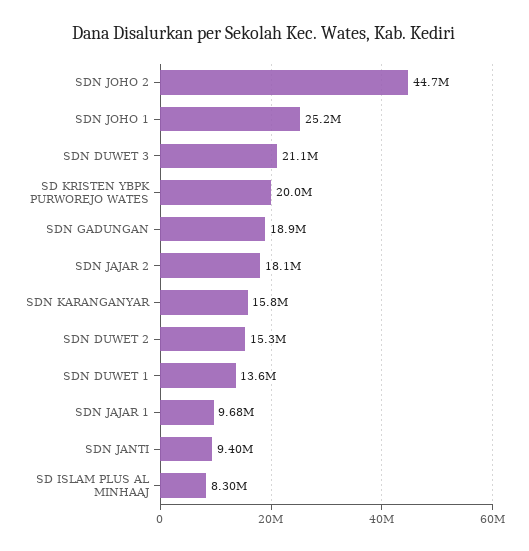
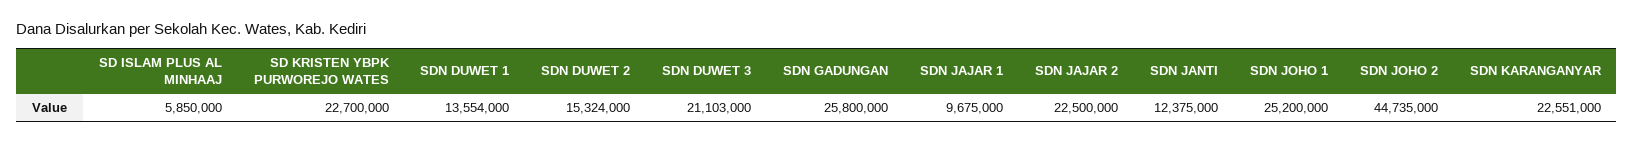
  {
    "SDN JOHO 2": 44735000,
    "SDN JOHO 1": 25200000,
    "SDN DUWET 3": 21103000,
-   "SD KRISTEN YBPK PURWOREJO WATES": 20000000,
+   "SD KRISTEN YBPK PURWOREJO WATES": 22700000,
-   "SDN GADUNGAN": 18900000,
+   "SDN GADUNGAN": 25800000,
-   "SDN JAJAR 2": 18100000,
+   "SDN JAJAR 2": 22500000,
-   "SDN KARANGANYAR": 15800000,
+   "SDN KARANGANYAR": 22551000,
    "SDN DUWET 2": 15324000,
    "SDN DUWET 1": 13554000,
    "SDN JAJAR 1": 9675000,
-   "SDN JANTI": 9400000,
+   "SDN JANTI": 12375000,
-   "SD ISLAM PLUS AL MINHAAJ": 8300000
+   "SD ISLAM PLUS AL MINHAAJ": 5850000
  }

